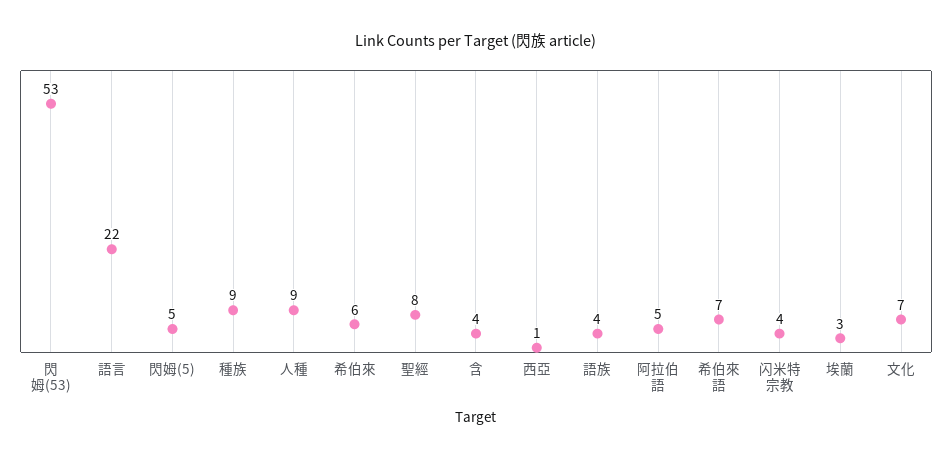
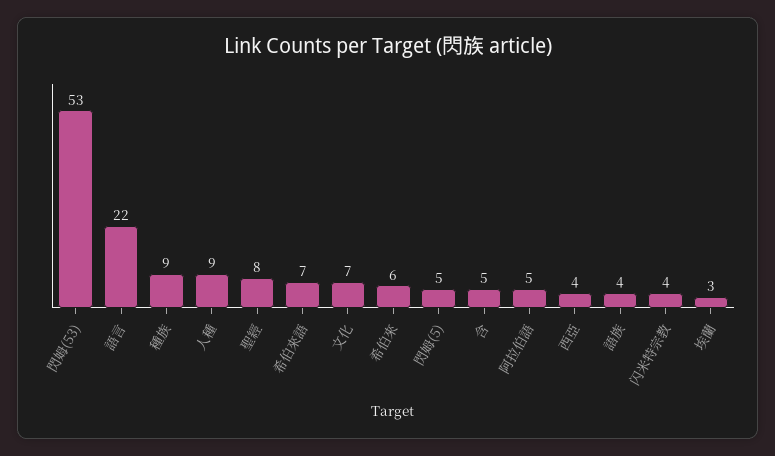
  {
    "閃姆(53)": 53,
    "語言": 22,
    "閃姆(5)": 5,
    "種族": 9,
    "人種": 9,
    "希伯來": 6,
    "聖經": 8,
-   "含": 4,
+   "含": 5,
-   "西亞": 1,
+   "西亞": 4,
    "語族": 4,
    "阿拉伯語": 5,
    "希伯來語": 7,
    "闪米特宗教": 4,
    "埃蘭": 3,
    "文化": 7
  }

